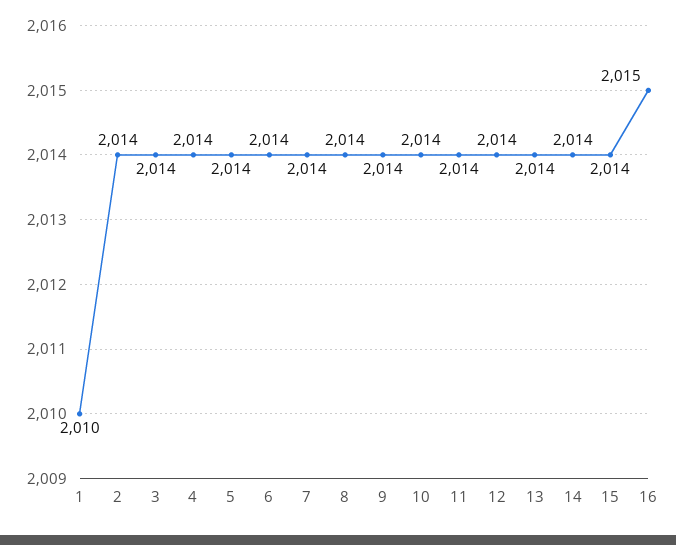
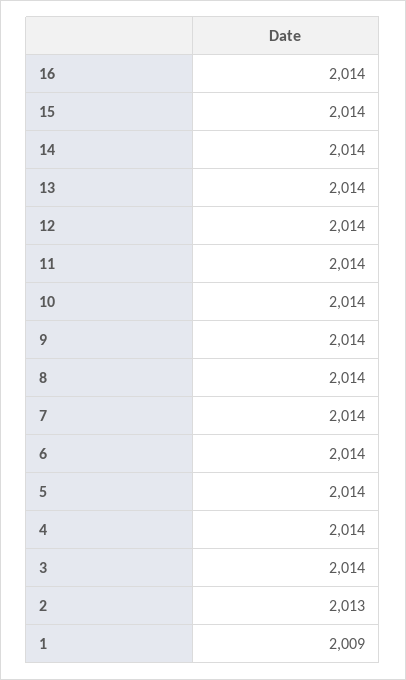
  {
-   "1": 2010,
+   "1": 2009,
-   "2": 2014,
+   "2": 2013,
    "3": 2014,
    "4": 2014,
    "5": 2014,
    "6": 2014,
    "7": 2014,
    "8": 2014,
    "9": 2014,
    "10": 2014,
    "11": 2014,
    "12": 2014,
    "13": 2014,
    "14": 2014,
    "15": 2014,
-   "16": 2015
+   "16": 2014
  }

